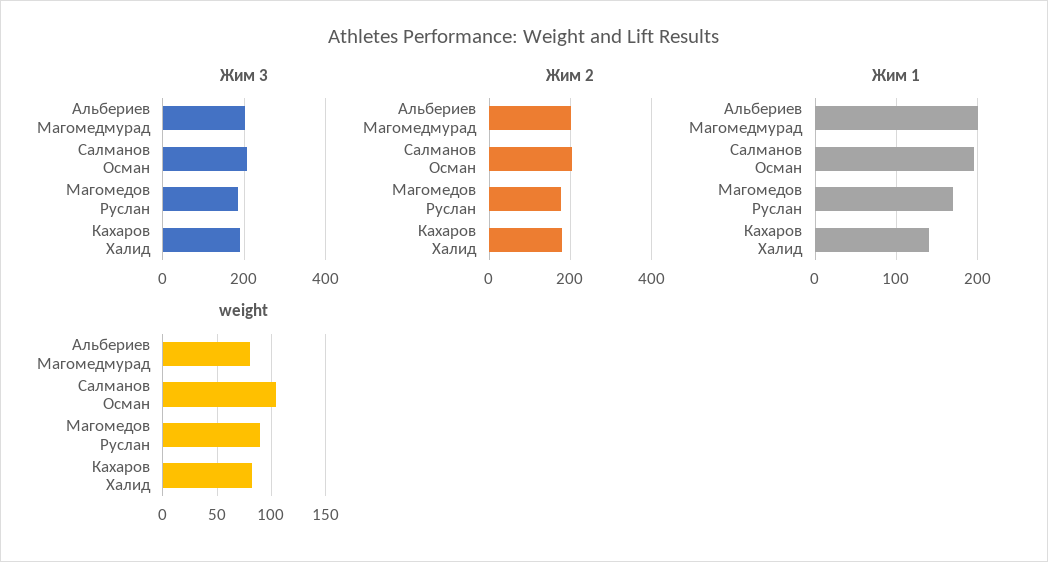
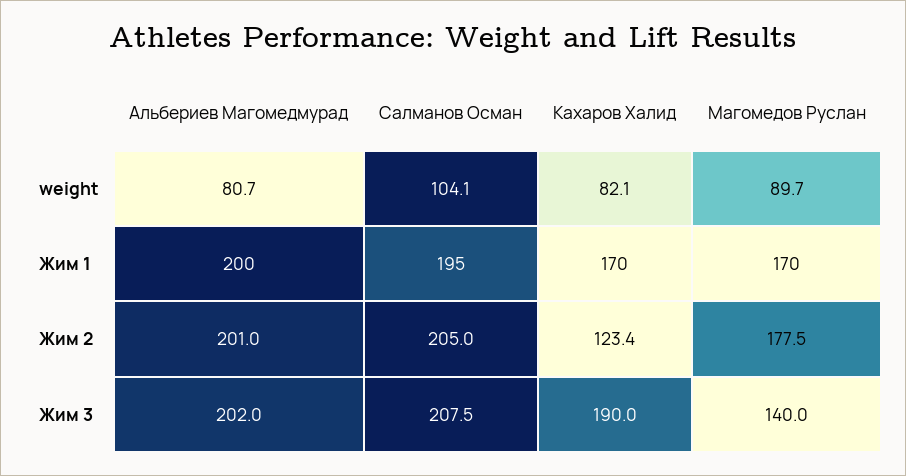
  {
    "Жим 3": {
      "Альбериев Магомедмурад": 202,
      "Салманов Осман": 207.5,
-     "Магомедов Руслан": 180,
+     "Магомедов Руслан": 140,
      "Кахаров Халид": 190
    },
    "Жим 2": {
      "Альбериев Магомедмурад": 201,
      "Салманов Осман": 205,
      "Магомедов Руслан": 177.5,
-     "Кахаров Халид": 180
+     "Кахаров Халид": 123.4
    },
    "Жим 1": {
      "Альбериев Магомедмурад": 200,
      "Салманов Осман": 195,
      "Магомедов Руслан": 170,
-     "Кахаров Халид": 140
+     "Кахаров Халид": 170
    },
    "weight": {
      "Альбериев Магомедмурад": 80.7,
      "Салманов Осман": 104.1,
      "Магомедов Руслан": 89.7,
      "Кахаров Халид": 82.1
    }
  }

